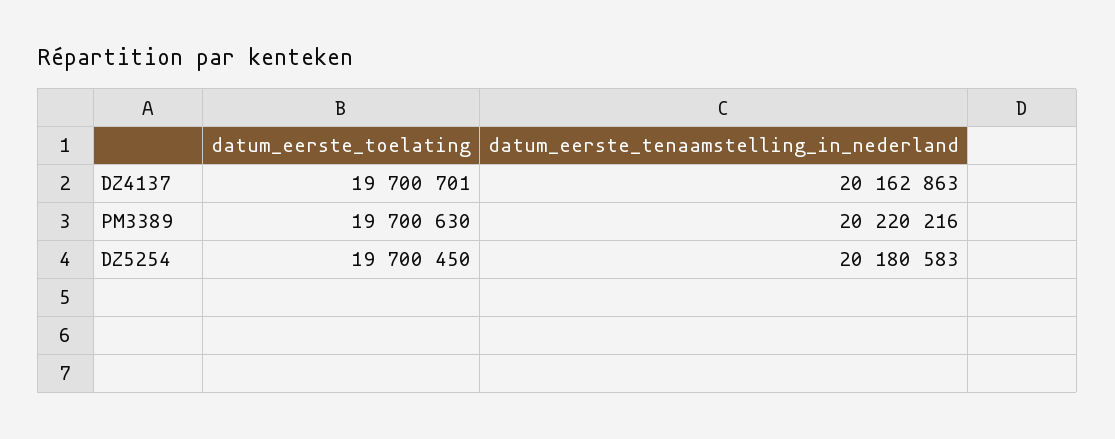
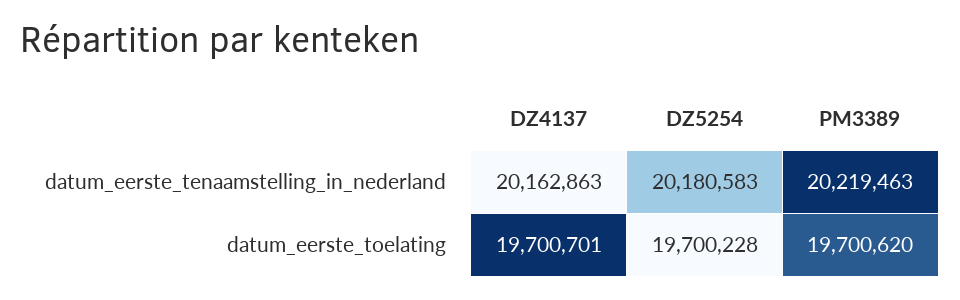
  {
    "datum_eerste_toelating": {
      "DZ4137": 19700701,
-     "PM3389": 19700630,
+     "PM3389": 19700620,
-     "DZ5254": 19700450
+     "DZ5254": 19700228
    },
    "datum_eerste_tenaamstelling_in_nederland": {
      "DZ4137": 20162863,
-     "PM3389": 20220216,
+     "PM3389": 20219463,
      "DZ5254": 20180583
    }
  }

